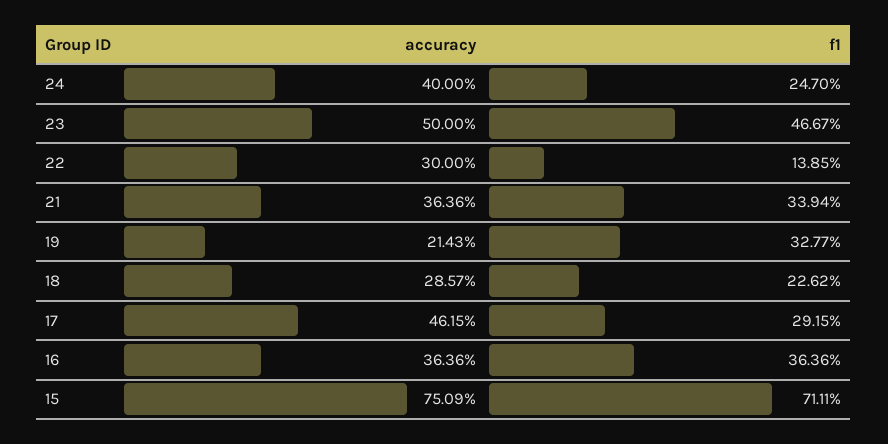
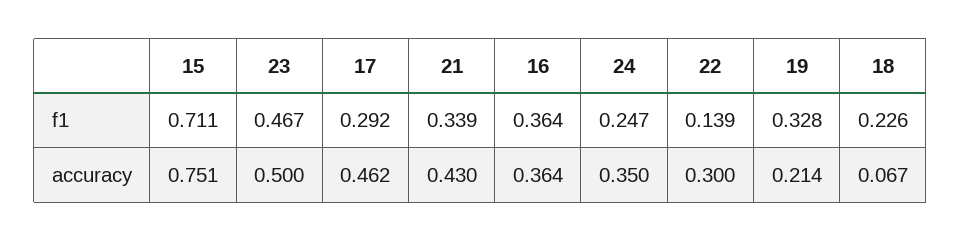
  {
    "accuracy": {
-     "24": 0.4,
+     "24": 0.35,
      "23": 0.5,
      "22": 0.3,
-     "21": 0.3636,
+     "21": 0.43,
      "19": 0.2143,
-     "18": 0.2857,
+     "18": 0.067,
      "17": 0.4615,
      "16": 0.3636,
      "15": 0.7509
    },
    "f1": {
      "24": 0.247,
      "23": 0.4667,
      "22": 0.1385,
      "21": 0.3394,
      "19": 0.3277,
      "18": 0.2262,
      "17": 0.2915,
      "16": 0.3636,
      "15": 0.7111
    }
  }

